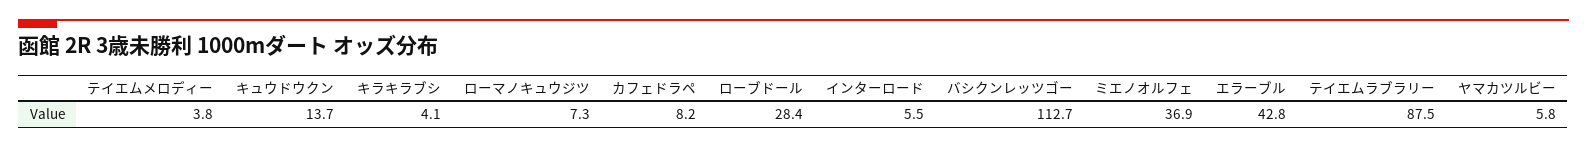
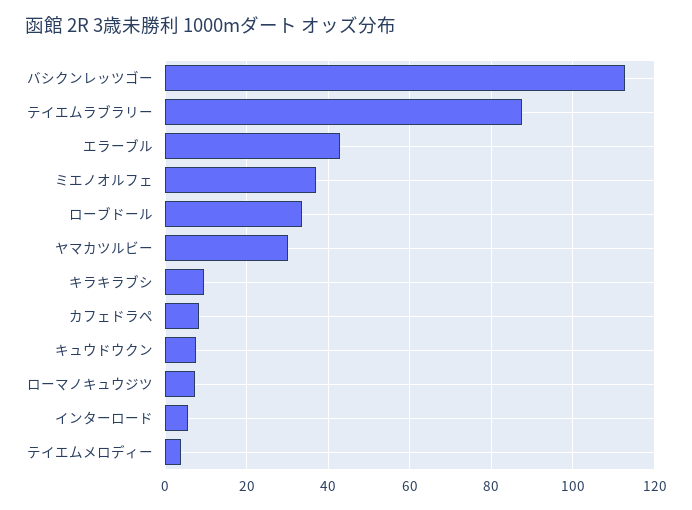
  {
    "テイエムメロディー": 3.8,
-   "キュウドウクン": 13.7,
+   "キュウドウクン": 8,
-   "キラキラブシ": 4.1,
+   "キラキラブシ": 10,
    "ローマノキュウジツ": 7.3,
    "カフェドラペ": 8.2,
-   "ローブドール": 28.4,
+   "ローブドール": 34,
    "インターロード": 5.5,
    "バシクンレッツゴー": 112.7,
    "ミエノオルフェ": 36.9,
    "エラーブル": 42.8,
    "テイエムラブラリー": 87.5,
-   "ヤマカツルビー": 5.8
+   "ヤマカツルビー": 30
  }

